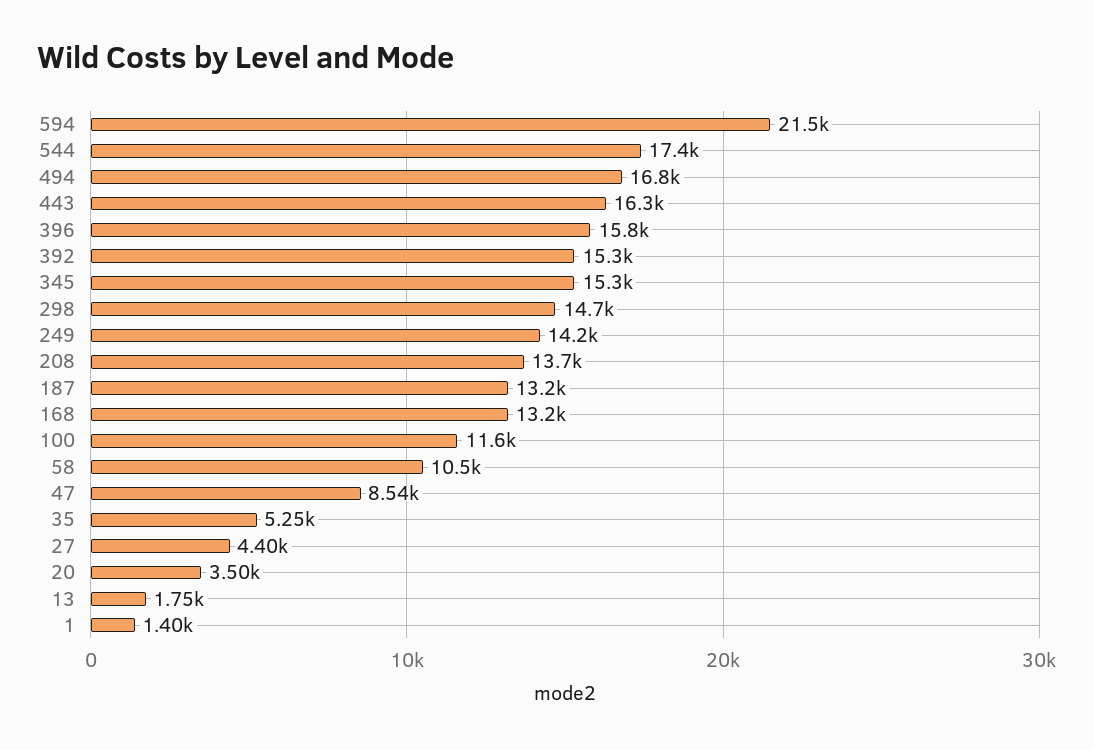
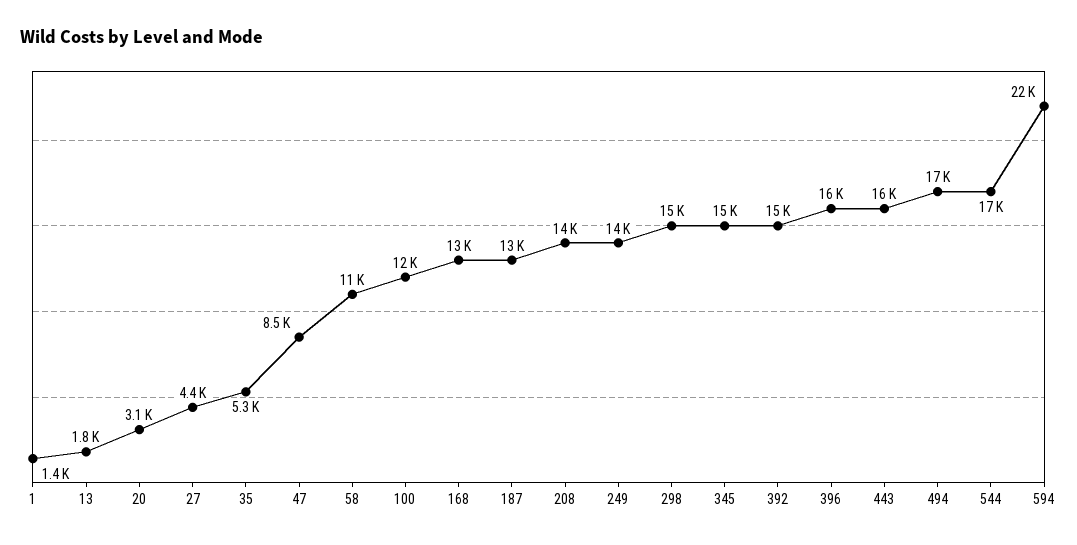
  {
    "594": 21500,
    "544": 17400,
    "494": 16800,
    "443": 16300,
    "396": 15800,
    "392": 15300,
    "345": 15300,
    "298": 14700,
    "249": 14200,
    "208": 13700,
    "187": 13200,
    "168": 13200,
    "100": 11600,
    "58": 10500,
    "47": 8540,
    "35": 5250,
    "27": 4400,
-   "20": 3500,
+   "20": 3100,
    "13": 1750,
    "1": 1400
  }

